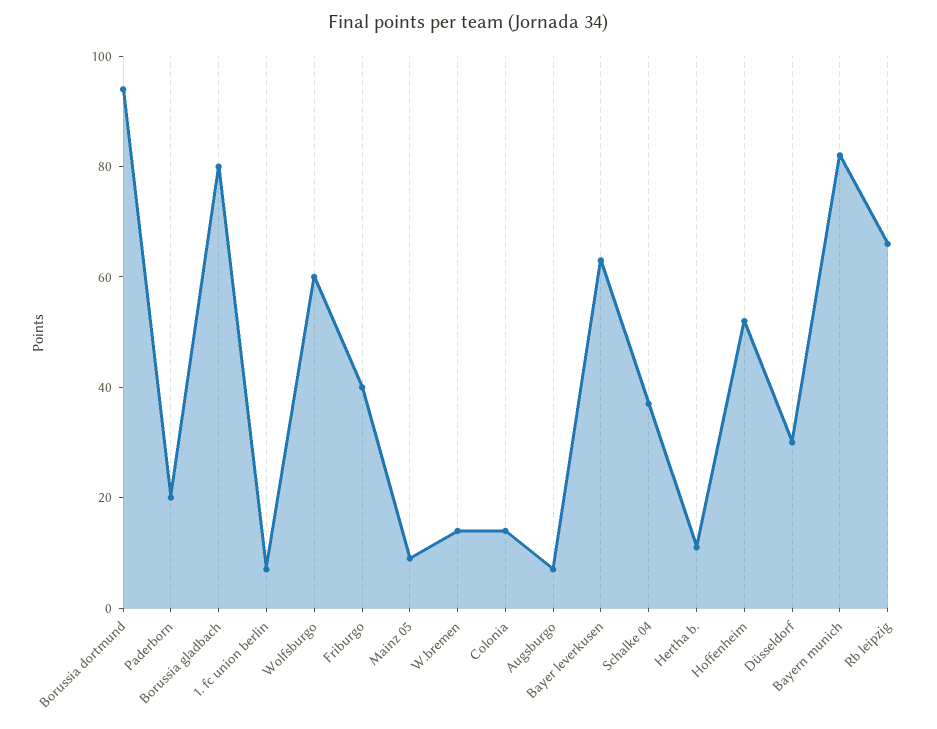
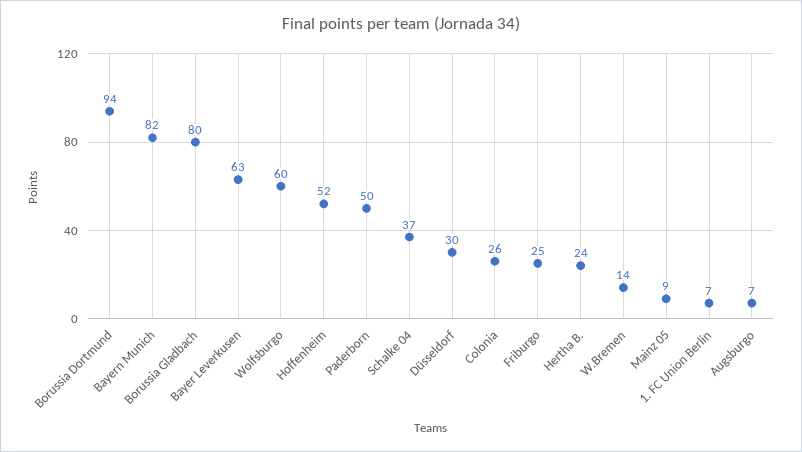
  {
    "Borussia dortmund": 94,
-   "Paderborn": 20,
+   "Paderborn": 50,
    "Borussia gladbach": 80,
    "1. fc union berlin": 7,
    "Wolfsburgo": 60,
-   "Friburgo": 40,
+   "Friburgo": 25,
    "Mainz 05": 9,
    "W.bremen": 14,
-   "Colonia": 15,
+   "Colonia": 26,
    "Augsburgo": 7,
    "Bayer leverkusen": 63,
    "Schalke 04": 37,
-   "Hertha b.": 10,
+   "Hertha b.": 24,
    "Hoffenheim": 52,
    "Düsseldorf": 30,
-   "Bayern munich": 82,
+   "Bayern munich": 82
-   "Rb leipzig": 65
  }

